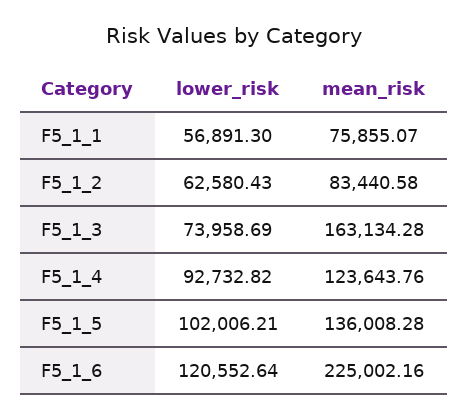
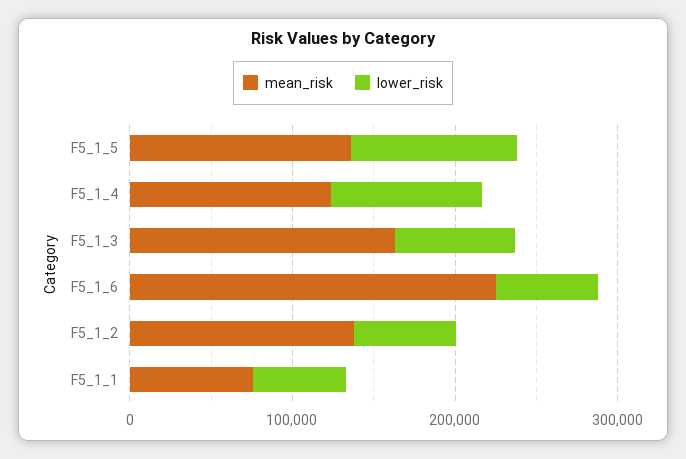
  {
    "lower_risk": {
      "F5_1_1": 56891.3,
      "F5_1_2": 62580.43,
      "F5_1_3": 73958.69,
      "F5_1_4": 92732.82,
      "F5_1_5": 102006.21,
-     "F5_1_6": 120552.64
+     "F5_1_6": 60000
    },
    "mean_risk": {
      "F5_1_1": 75855.07,
-     "F5_1_2": 83440.58,
+     "F5_1_2": 140000,
      "F5_1_3": 163134.28,
      "F5_1_4": 123643.76,
      "F5_1_5": 136008.28,
      "F5_1_6": 225002.16
    }
  }

